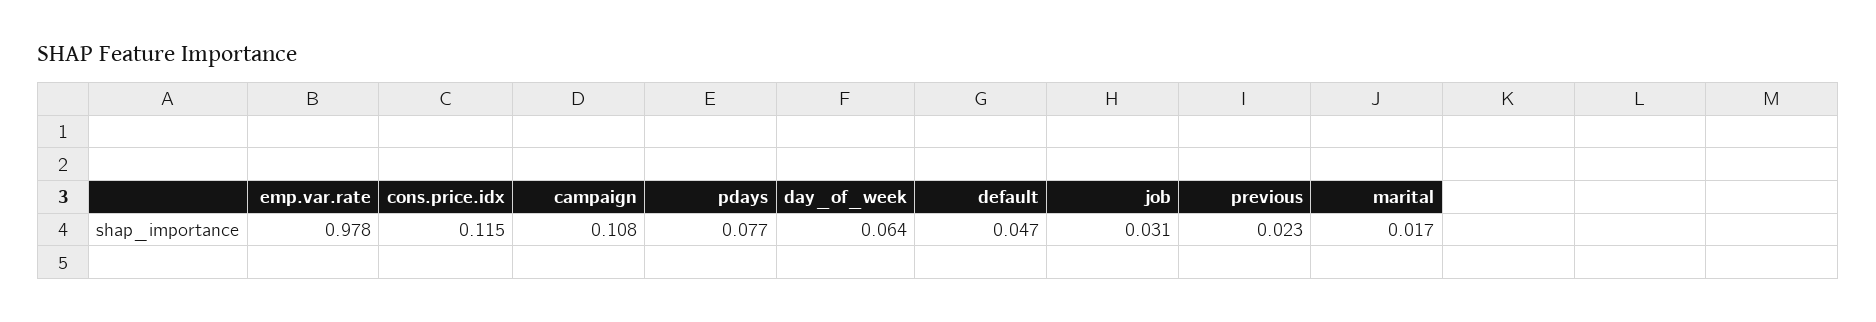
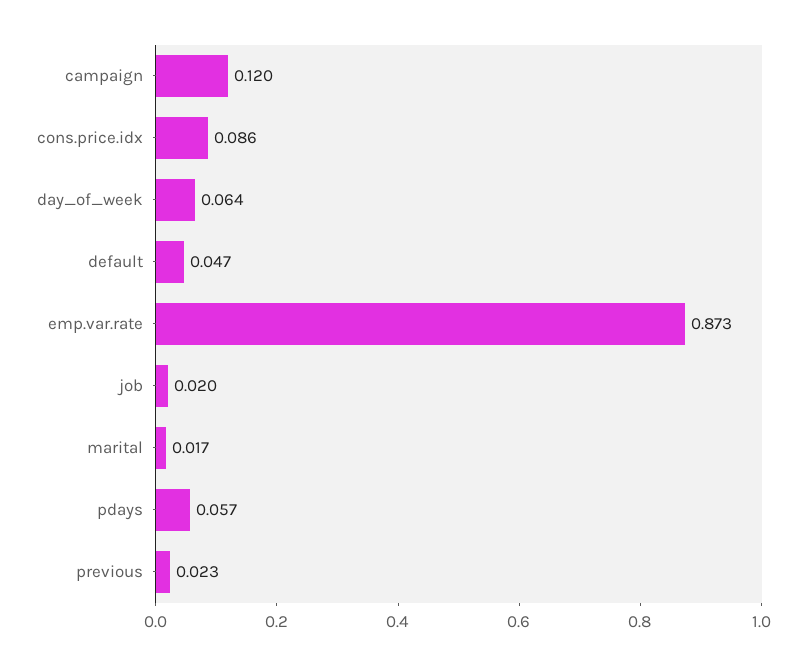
  {
-   "emp.var.rate": 0.978,
+   "emp.var.rate": 0.873,
-   "cons.price.idx": 0.115,
+   "cons.price.idx": 0.086,
-   "campaign": 0.108,
+   "campaign": 0.12,
-   "pdays": 0.077,
+   "pdays": 0.057,
    "day_of_week": 0.064,
    "default": 0.047,
-   "job": 0.031,
+   "job": 0.02,
    "previous": 0.023,
    "marital": 0.017
  }

